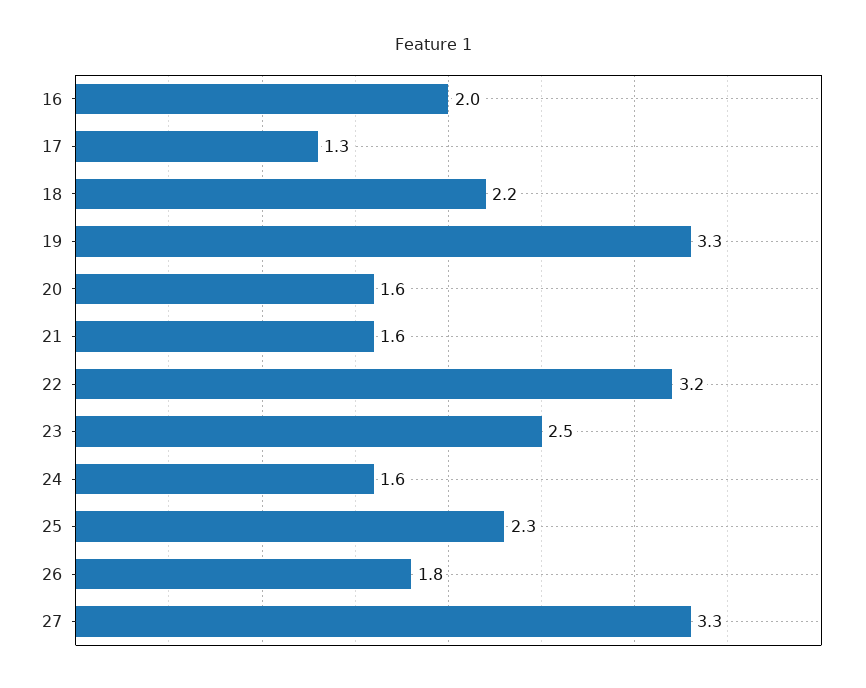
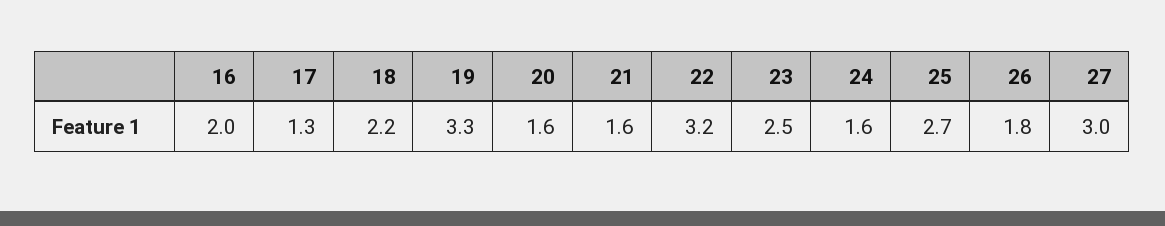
  {
    "16": 2,
    "17": 1.3,
    "18": 2.2,
    "19": 3.3,
    "20": 1.6,
    "21": 1.6,
    "22": 3.2,
    "23": 2.5,
    "24": 1.6,
-   "25": 2.3,
+   "25": 2.7,
    "26": 1.8,
-   "27": 3.3
+   "27": 3
  }

